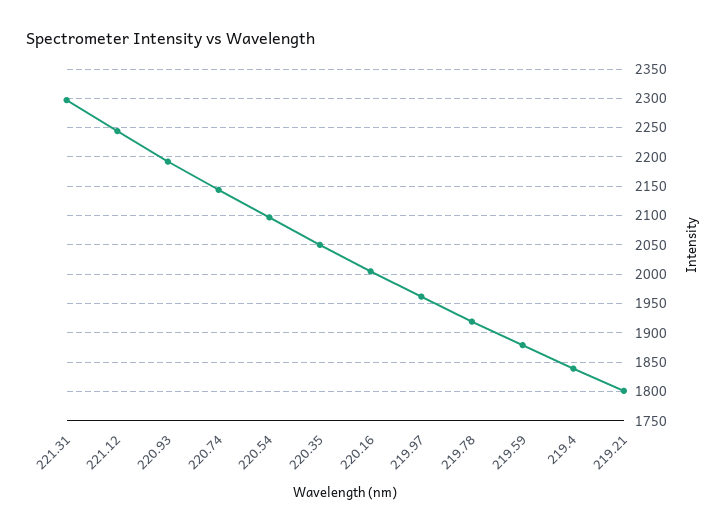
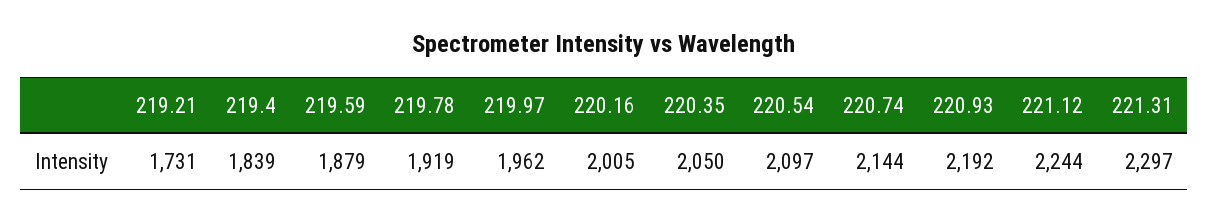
  {
    "221.31": 2297,
    "221.12": 2244,
    "220.93": 2192,
    "220.74": 2144,
    "220.54": 2097,
    "220.35": 2050,
    "220.16": 2005,
    "219.97": 1962,
    "219.78": 1919,
    "219.59": 1879,
    "219.4": 1839,
-   "219.21": 1800
+   "219.21": 1731
  }

